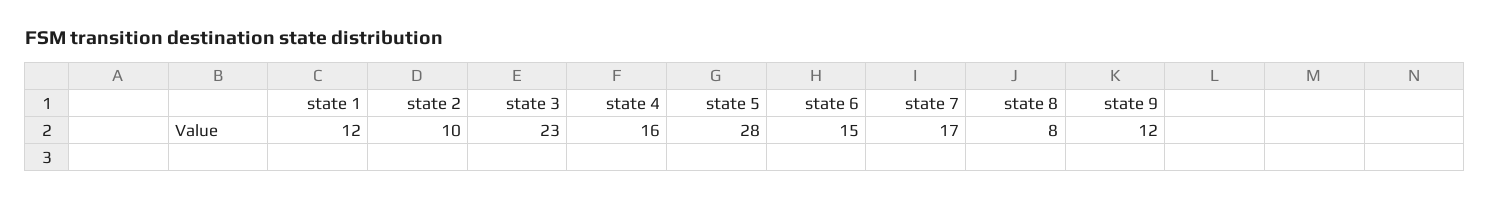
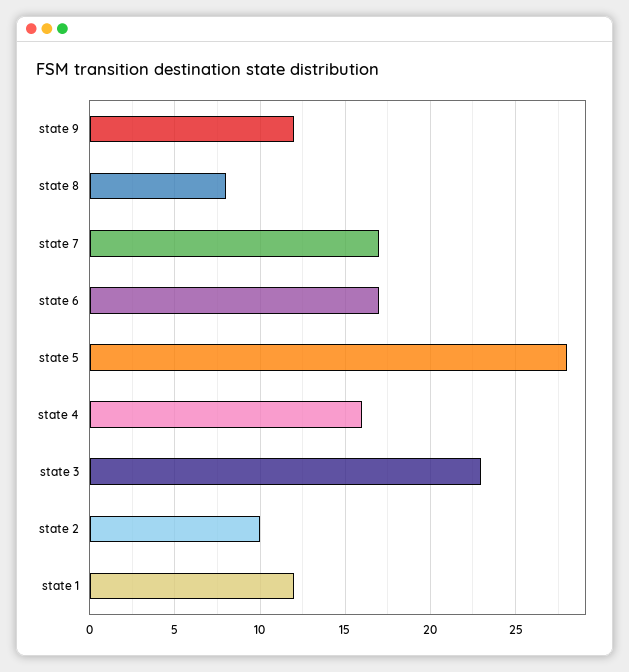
  {
    "state 1": 12,
    "state 2": 10,
    "state 3": 23,
    "state 4": 16,
    "state 5": 28,
-   "state 6": 15,
+   "state 6": 17,
    "state 7": 17,
    "state 8": 8,
    "state 9": 12
  }

